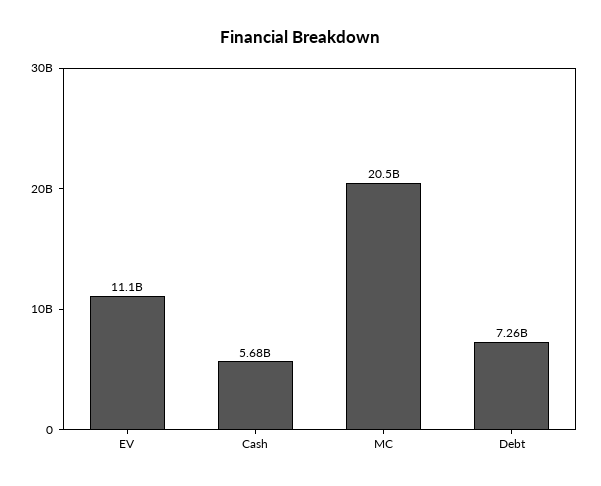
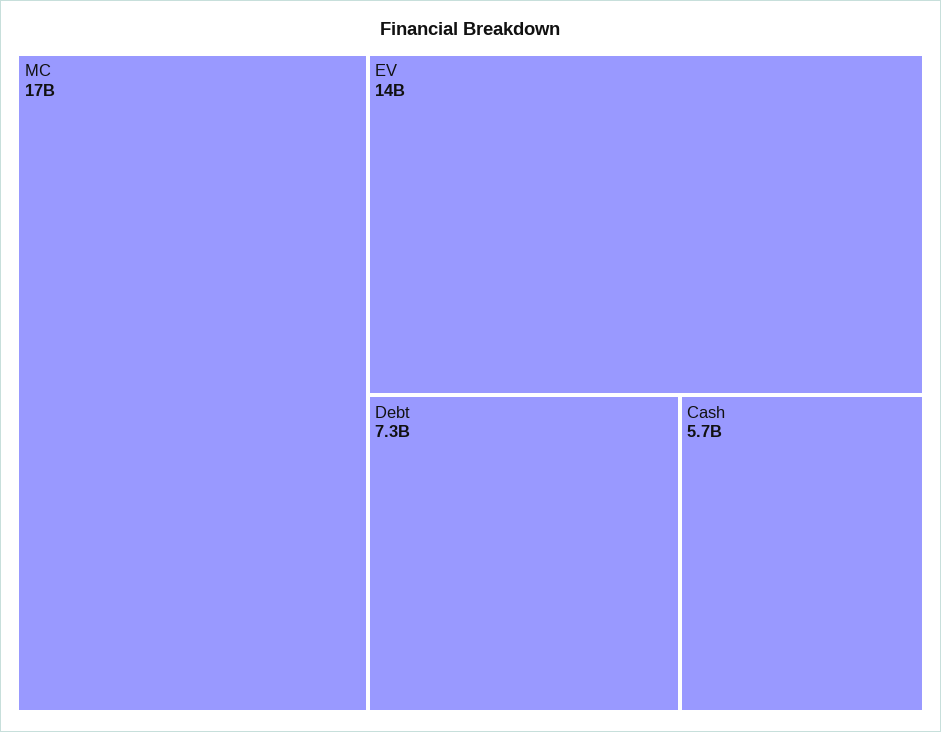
  {
-   "EV": 11100000000,
+   "EV": 14000000000,
    "Cash": 5680000000,
-   "MC": 20500000000,
+   "MC": 17000000000,
    "Debt": 7260000000
  }

